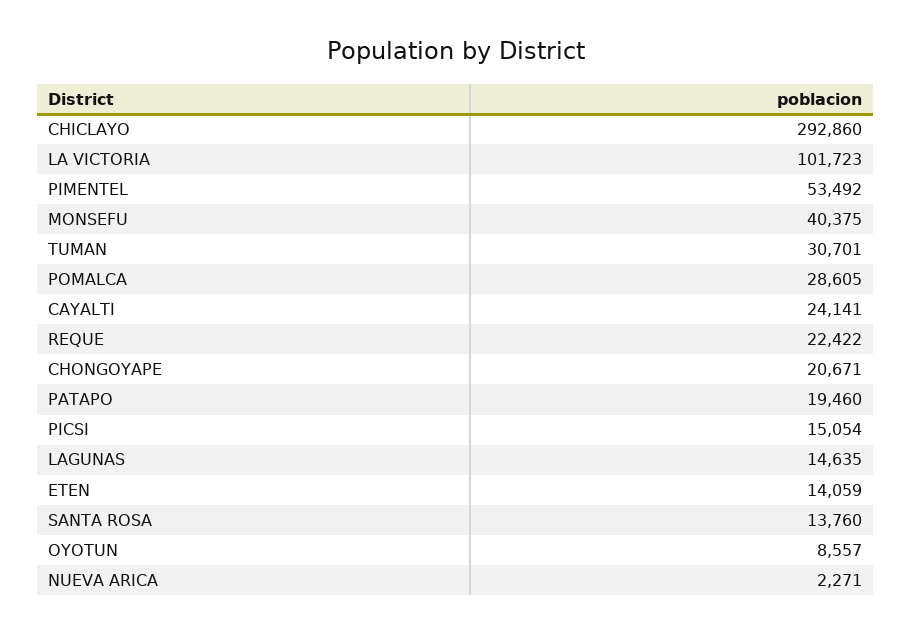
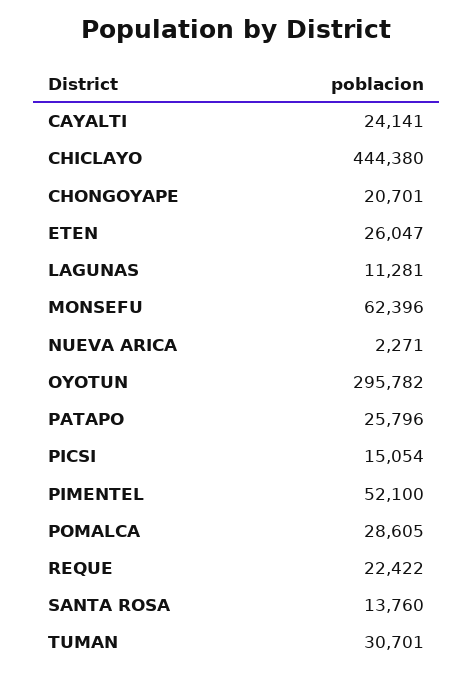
  {
-   "CHICLAYO": 292860,
+   "CHICLAYO": 444380,
-   "LA VICTORIA": 101723,
-   "PIMENTEL": 53492,
+   "PIMENTEL": 52100,
-   "MONSEFU": 40375,
+   "MONSEFU": 62396,
    "TUMAN": 30701,
    "POMALCA": 28605,
    "CAYALTI": 24141,
    "REQUE": 22422,
-   "CHONGOYAPE": 20671,
+   "CHONGOYAPE": 20701,
-   "PATAPO": 19460,
+   "PATAPO": 25796,
    "PICSI": 15054,
-   "LAGUNAS": 14635,
+   "LAGUNAS": 11281,
-   "ETEN": 14059,
+   "ETEN": 26047,
    "SANTA ROSA": 13760,
-   "OYOTUN": 8557,
+   "OYOTUN": 295782,
    "NUEVA ARICA": 2271
  }

